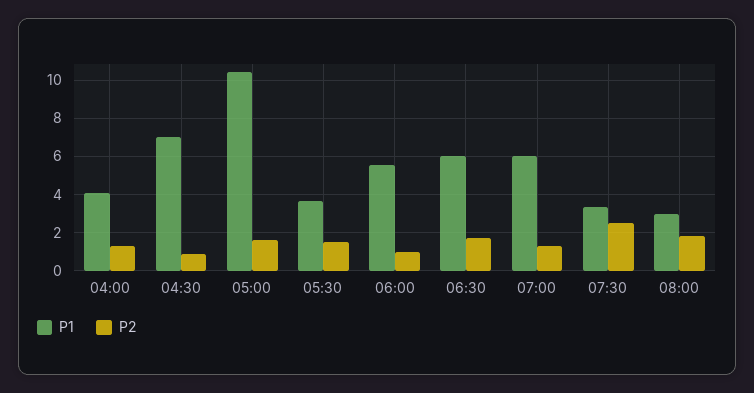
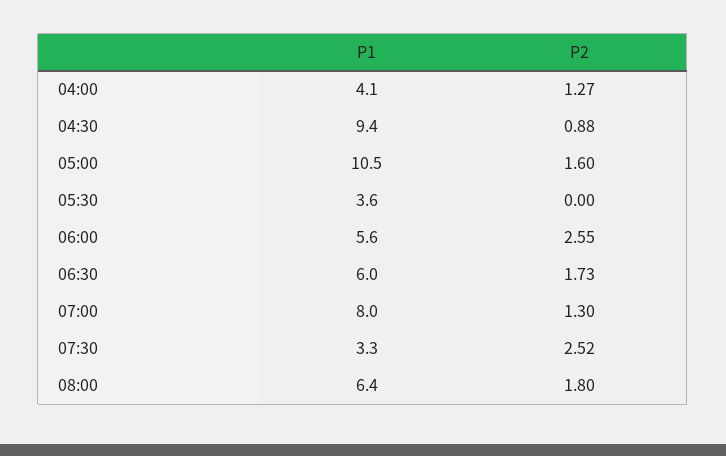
  {
    "P1": {
      "04:00": 4.1,
-     "04:30": 7,
+     "04:30": 9.4,
      "05:00": 10.5,
      "05:30": 3.6,
      "06:00": 5.6,
      "06:30": 6,
-     "07:00": 6,
+     "07:00": 8,
      "07:30": 3.3,
-     "08:00": 3
+     "08:00": 6.4
    },
    "P2": {
      "04:00": 1.27,
      "04:30": 0.88,
      "05:00": 1.6,
-     "05:30": 1.5,
+     "05:30": 0,
-     "06:00": 1,
+     "06:00": 2.55,
      "06:30": 1.73,
      "07:00": 1.3,
      "07:30": 2.52,
      "08:00": 1.8
    }
  }

